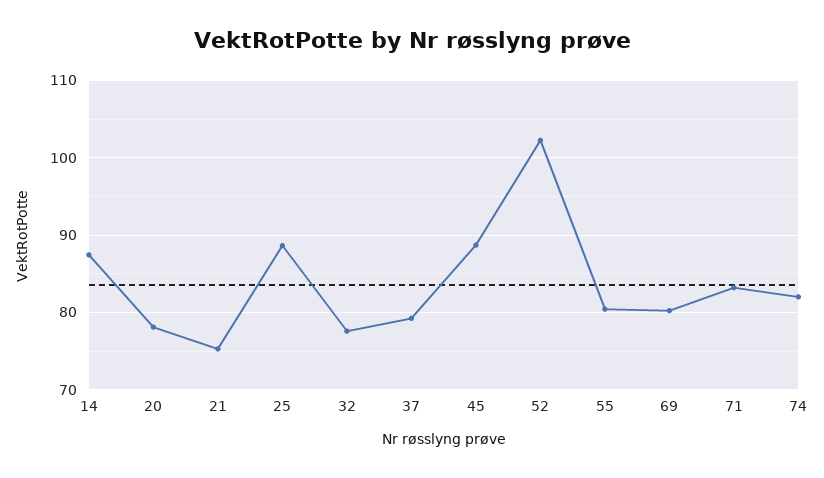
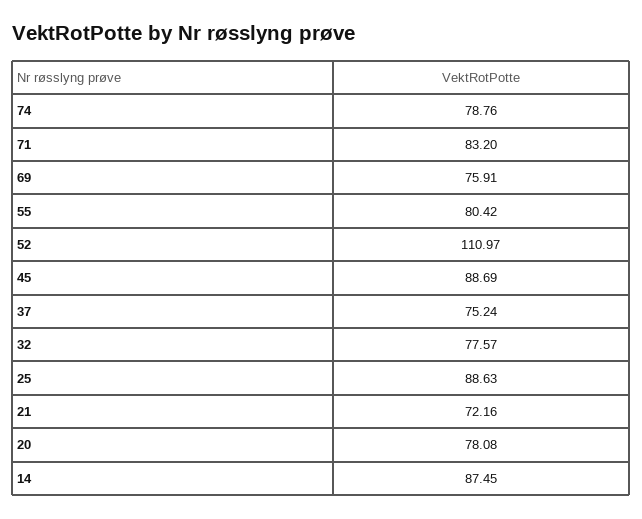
  {
    "14": 87.45,
    "20": 78.08,
-   "21": 75,
+   "21": 72.16,
    "25": 88.63,
    "32": 77.57,
-   "37": 79,
+   "37": 75.24,
    "45": 88.69,
-   "52": 102,
+   "52": 110.97,
    "55": 80.42,
-   "69": 80,
+   "69": 75.91,
    "71": 83.2,
-   "74": 82
+   "74": 78.76
  }

